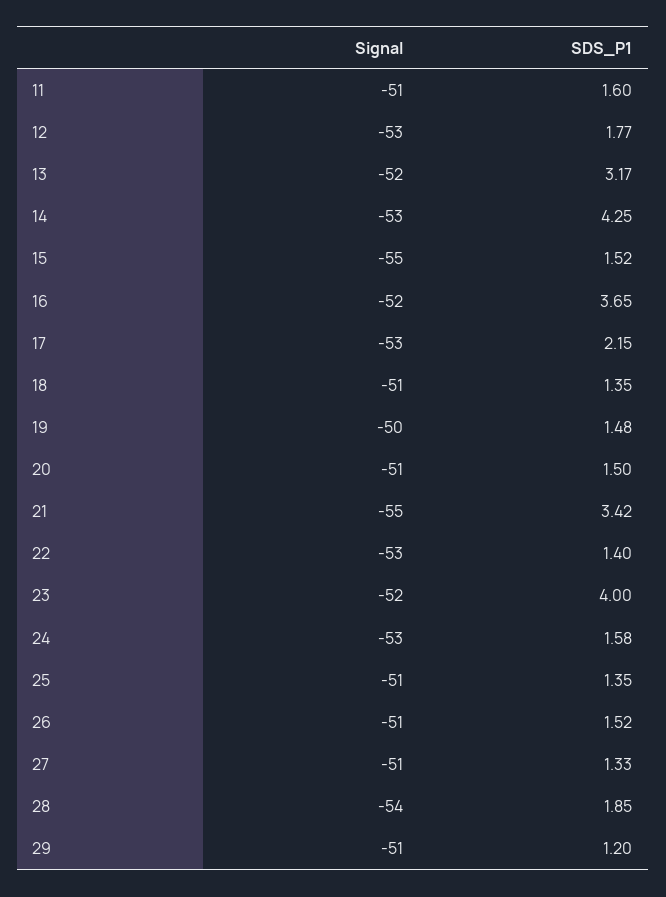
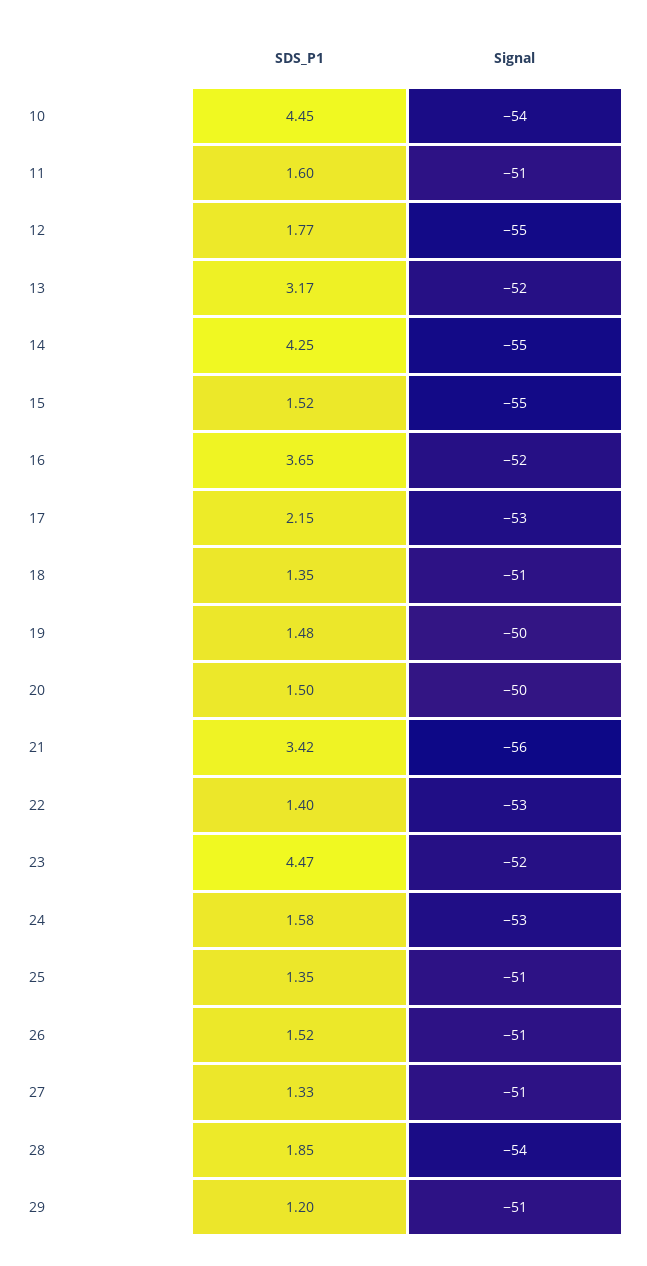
  {
    "Signal": {
      "11": -51,
-     "12": -53,
+     "12": -55,
      "13": -52,
-     "14": -53,
+     "14": -55,
      "15": -55,
      "16": -52,
      "17": -53,
      "18": -51,
      "19": -50,
-     "20": -51,
+     "20": -50,
-     "21": -55,
+     "21": -56,
      "22": -53,
      "23": -52,
      "24": -53,
      "25": -51,
      "26": -51,
      "27": -51,
      "28": -54,
-     "29": -51
+     "29": -51,
+     "10": -54
    },
    "SDS_P1": {
      "11": 1.6,
      "12": 1.77,
      "13": 3.17,
      "14": 4.25,
      "15": 1.52,
      "16": 3.65,
      "17": 2.15,
      "18": 1.35,
      "19": 1.48,
      "20": 1.5,
      "21": 3.42,
      "22": 1.4,
-     "23": 4,
+     "23": 4.47,
      "24": 1.58,
      "25": 1.35,
      "26": 1.52,
      "27": 1.33,
      "28": 1.85,
-     "29": 1.2
+     "29": 1.2,
+     "10": 4.45
    }
  }

